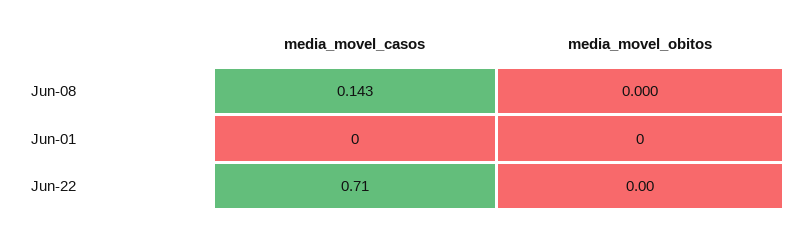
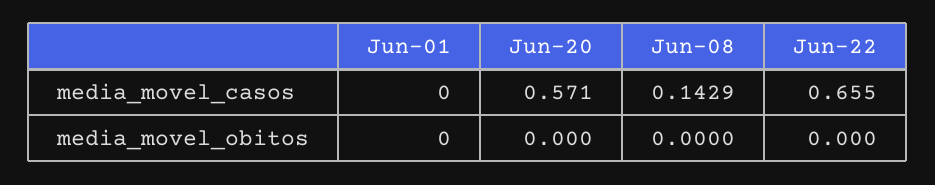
  {
    "media_movel_casos": {
      "Jun-08": 0.1429,
      "Jun-01": 0,
-     "Jun-22": 0.71
+     "Jun-22": 0.655,
+     "Jun-20": 0.571
    },
    "media_movel_obitos": {
      "Jun-08": 0,
      "Jun-01": 0,
-     "Jun-22": 0
+     "Jun-22": 0,
+     "Jun-20": 0
    }
  }

